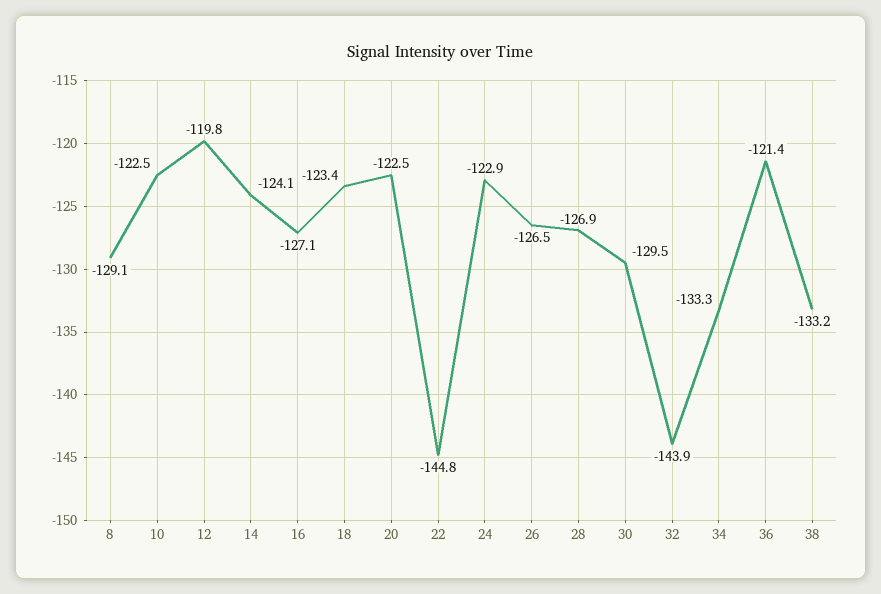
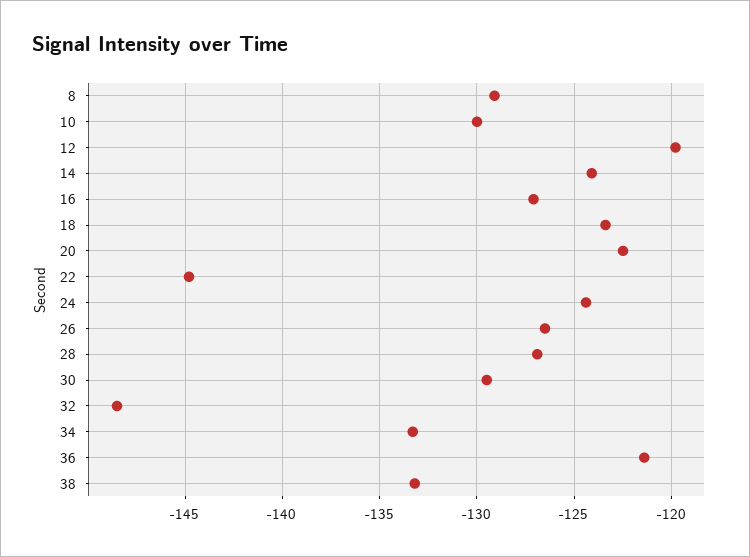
  {
    "8": -129.1,
-   "10": -122.5,
+   "10": -130,
    "12": -119.8,
    "14": -124.1,
    "16": -127.1,
    "18": -123.4,
    "20": -122.5,
    "22": -144.8,
-   "24": -122.9,
+   "24": -124.5,
    "26": -126.5,
    "28": -126.9,
    "30": -129.5,
-   "32": -143.9,
+   "32": -148.5,
    "34": -133.3,
    "36": -121.4,
    "38": -133.2
  }

